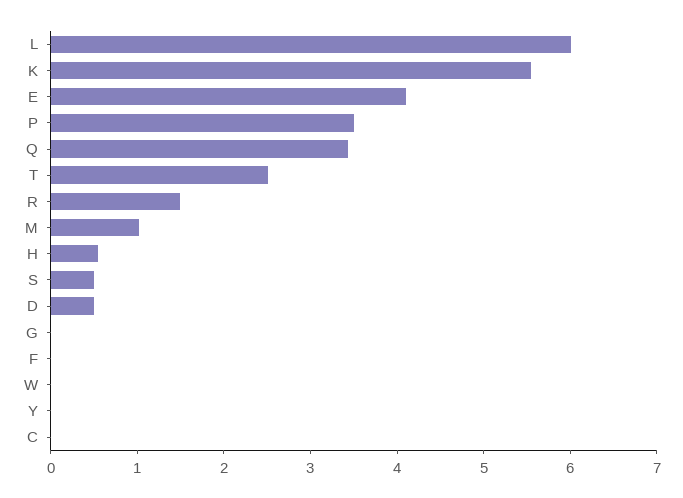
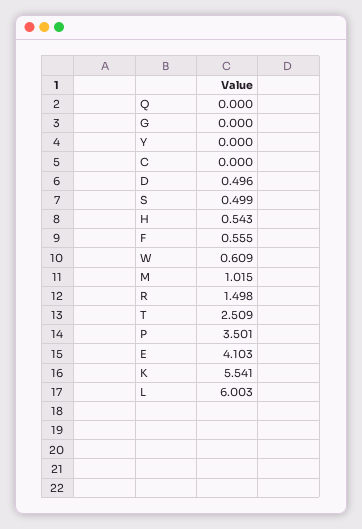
  {
    "L": 6.003,
    "K": 5.541,
    "E": 4.103,
    "P": 3.501,
-   "Q": 3.4,
+   "Q": 0,
    "T": 2.509,
    "R": 1.498,
    "M": 1.015,
    "H": 0.543,
    "S": 0.499,
    "D": 0.496,
    "G": 0,
-   "F": 0,
+   "F": 0.555,
-   "W": 0,
+   "W": 0.609,
    "Y": 0,
    "C": 0
  }

